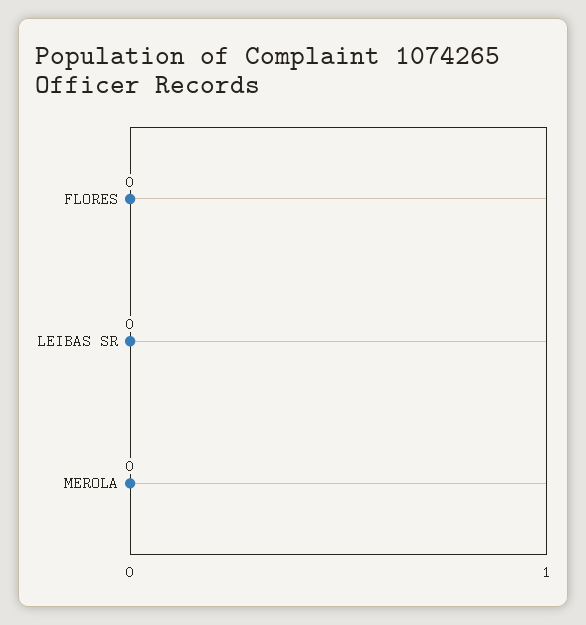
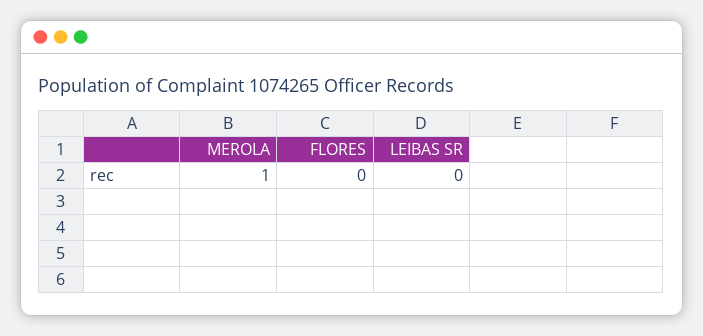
  {
    "FLORES": 0,
    "LEIBAS SR": 0,
-   "MEROLA": 0
+   "MEROLA": 1
  }

